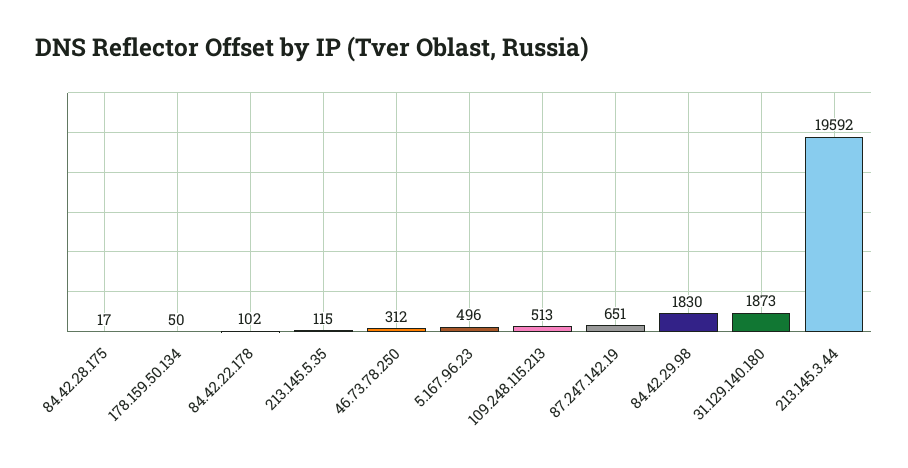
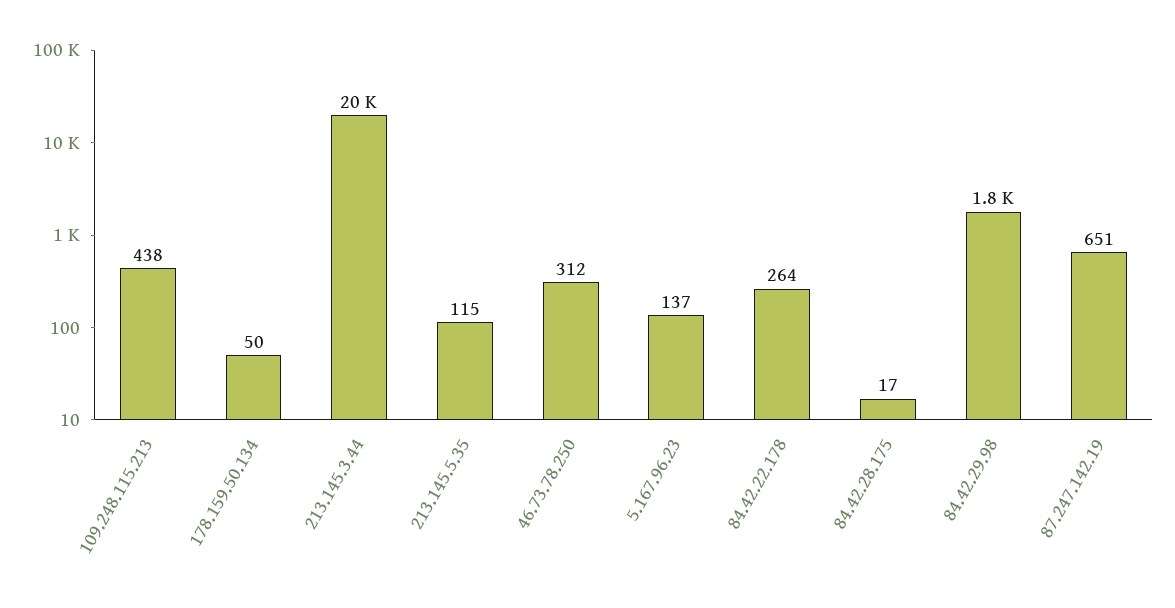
  {
    "84.42.28.175": 17,
    "178.159.50.134": 50,
-   "84.42.22.178": 102,
+   "84.42.22.178": 264,
    "213.145.5.35": 115,
    "46.73.78.250": 312,
-   "5.167.96.23": 496,
+   "5.167.96.23": 137,
-   "109.248.115.213": 513,
+   "109.248.115.213": 438,
    "87.247.142.19": 651,
    "84.42.29.98": 1830,
-   "31.129.140.180": 1873,
    "213.145.3.44": 19592
  }

